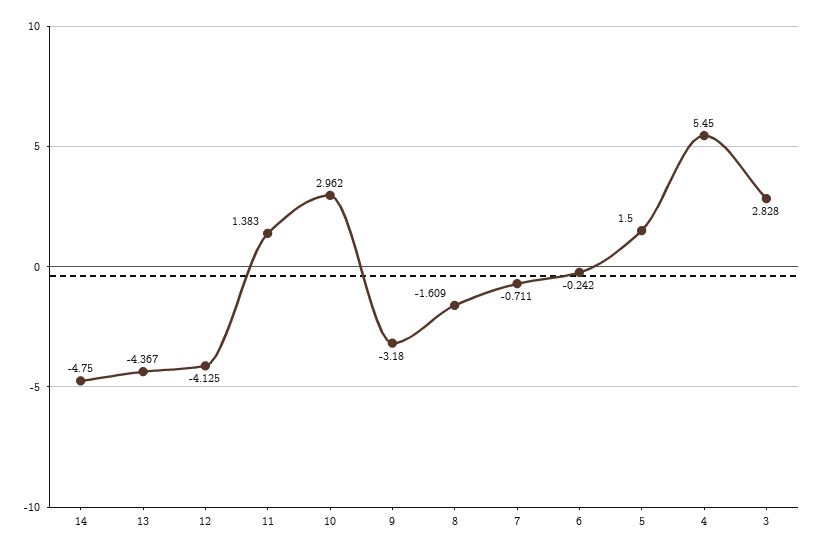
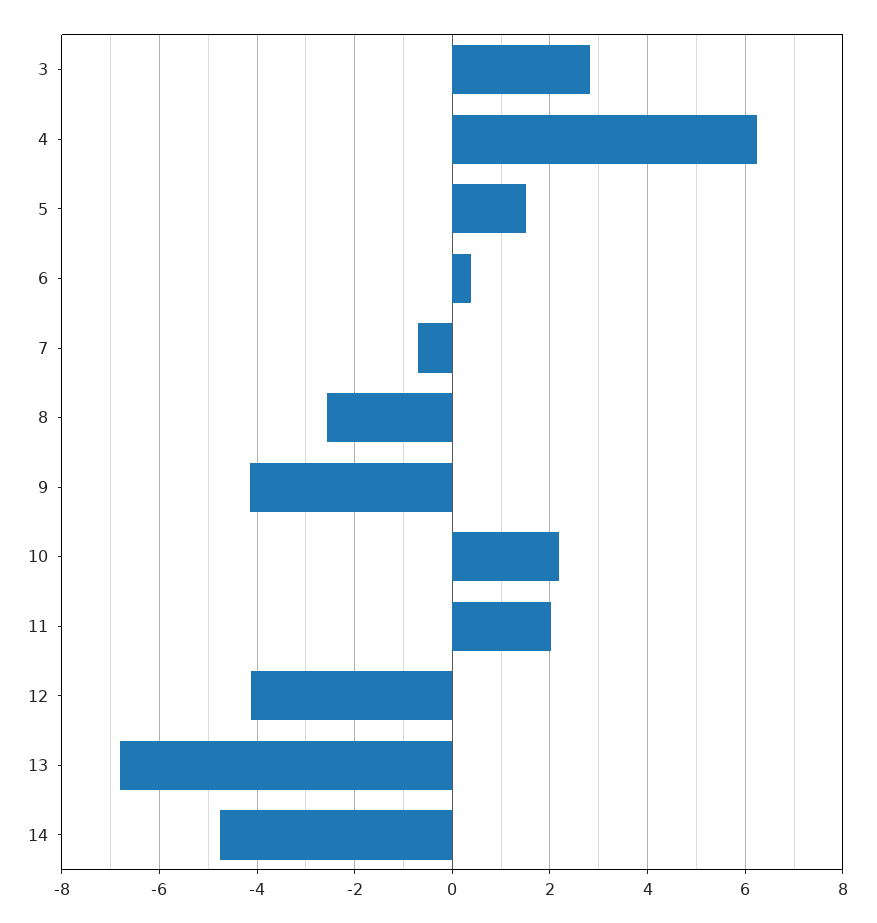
  {
    "14": -4.75,
-   "13": -4.367,
+   "13": -6.8,
    "12": -4.125,
-   "11": 1.383,
+   "11": 2,
-   "10": 2.962,
+   "10": 2.2,
-   "9": -3.18,
+   "9": -4.2,
-   "8": -1.609,
+   "8": -2.6,
    "7": -0.711,
-   "6": -0.242,
+   "6": 0.4,
    "5": 1.5,
-   "4": 5.45,
+   "4": 6.2,
    "3": 2.828
  }

